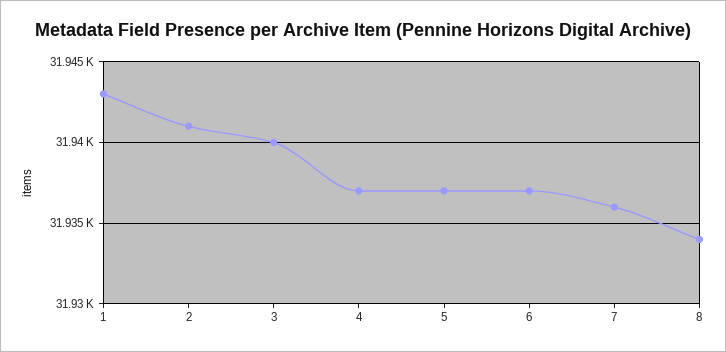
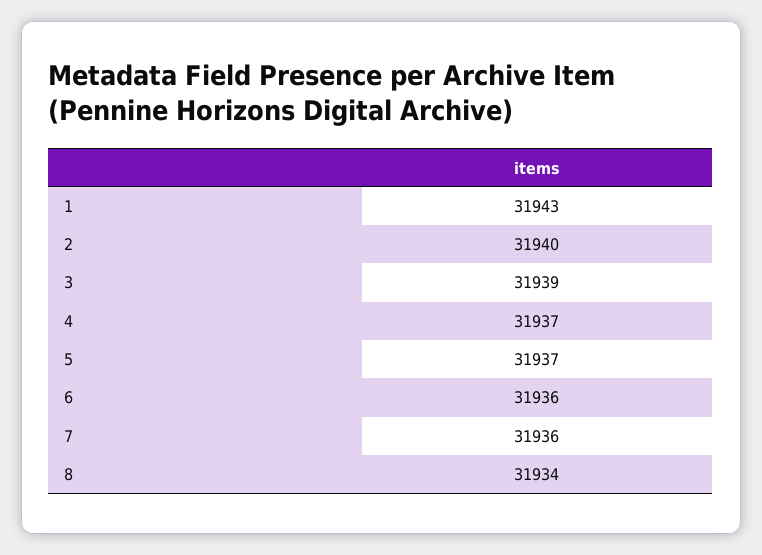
  {
    "1": 31943,
-   "2": 31941,
+   "2": 31940,
-   "3": 31940,
+   "3": 31939,
    "4": 31937,
    "5": 31937,
-   "6": 31937,
+   "6": 31936,
    "7": 31936,
    "8": 31934
  }

